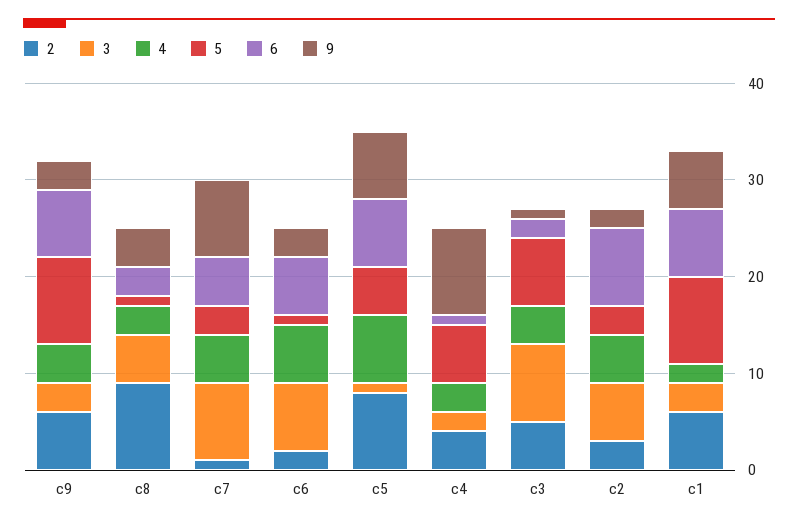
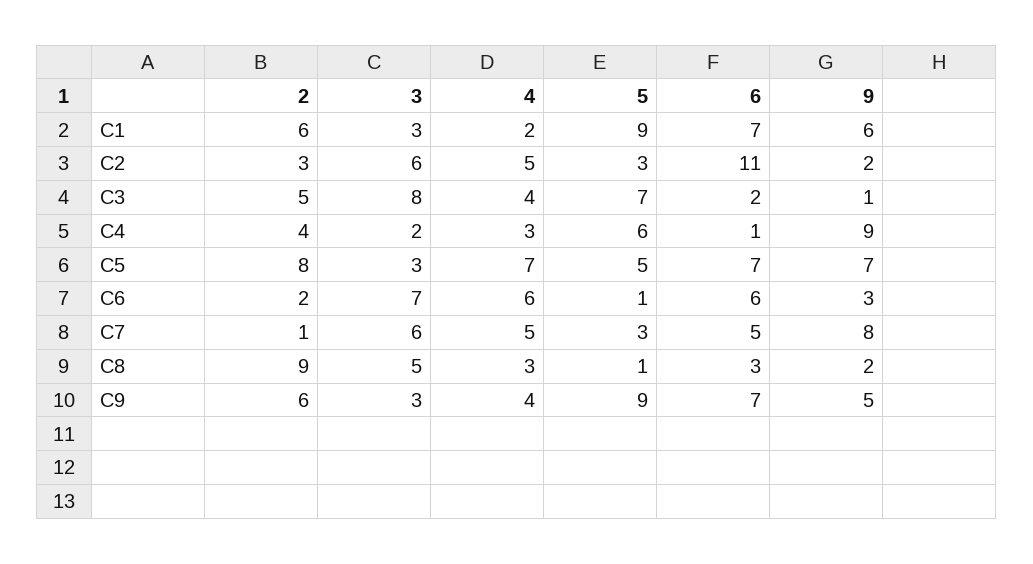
  {
    "2": {
      "c9": 6,
      "c8": 9,
      "c7": 1,
      "c6": 2,
      "c5": 8,
      "c4": 4,
      "c3": 5,
      "c2": 3,
      "c1": 6
    },
    "3": {
      "c9": 3,
      "c8": 5,
-     "c7": 8,
+     "c7": 6,
      "c6": 7,
-     "c5": 1,
+     "c5": 3,
      "c4": 2,
      "c3": 8,
      "c2": 6,
      "c1": 3
    },
    "4": {
      "c9": 4,
      "c8": 3,
      "c7": 5,
      "c6": 6,
      "c5": 7,
      "c4": 3,
      "c3": 4,
      "c2": 5,
      "c1": 2
    },
    "5": {
      "c9": 9,
      "c8": 1,
      "c7": 3,
      "c6": 1,
      "c5": 5,
      "c4": 6,
      "c3": 7,
      "c2": 3,
      "c1": 9
    },
    "6": {
      "c9": 7,
      "c8": 3,
      "c7": 5,
      "c6": 6,
      "c5": 7,
      "c4": 1,
      "c3": 2,
-     "c2": 8,
+     "c2": 11,
      "c1": 7
    },
    "9": {
-     "c9": 3,
+     "c9": 5,
-     "c8": 4,
+     "c8": 2,
      "c7": 8,
      "c6": 3,
      "c5": 7,
      "c4": 9,
      "c3": 1,
      "c2": 2,
      "c1": 6
    }
  }

